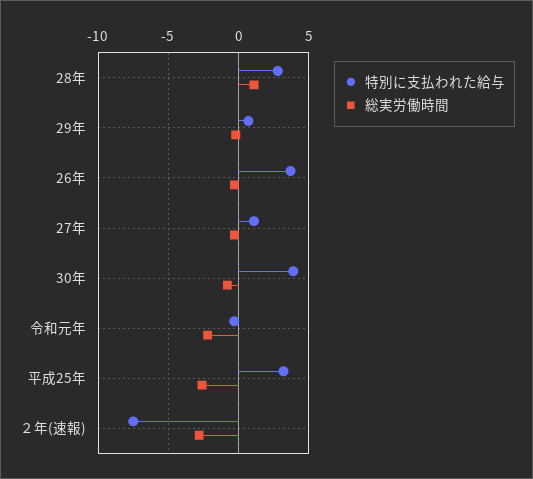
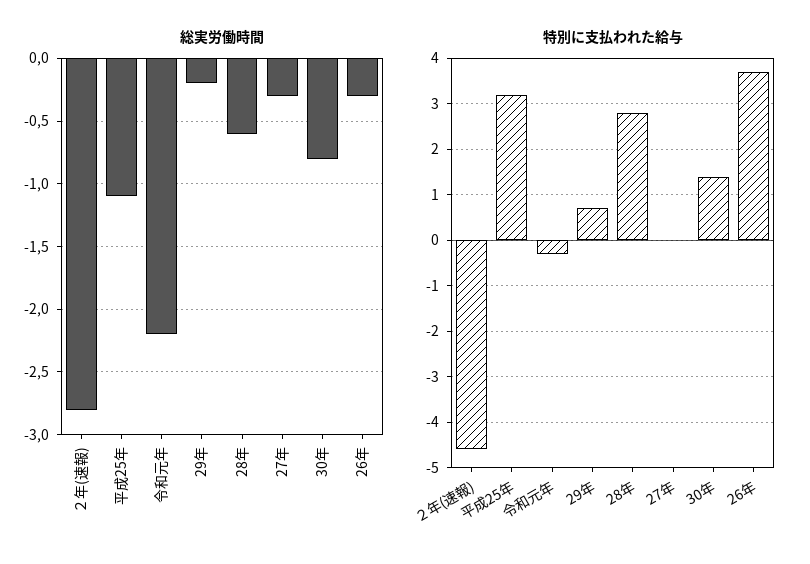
  {
    "特別に支払われた給与": {
      "28年": 3,
      "29年": 0.5,
      "26年": 3.5,
-     "27年": 1,
+     "27年": 0,
-     "30年": 4,
+     "30年": 1.5,
      "令和元年": -0.5,
      "平成25年": 3,
-     "２年(速報)": -7.5
+     "２年(速報)": -4.5
    },
    "総実労働時間": {
-     "28年": 1,
+     "28年": -0.6,
      "29年": -0.2,
      "26年": -0.3,
      "27年": -0.3,
      "30年": -0.8,
      "令和元年": -2.2,
-     "平成25年": -2.5,
+     "平成25年": -1.1,
      "２年(速報)": -2.8
    }
  }

